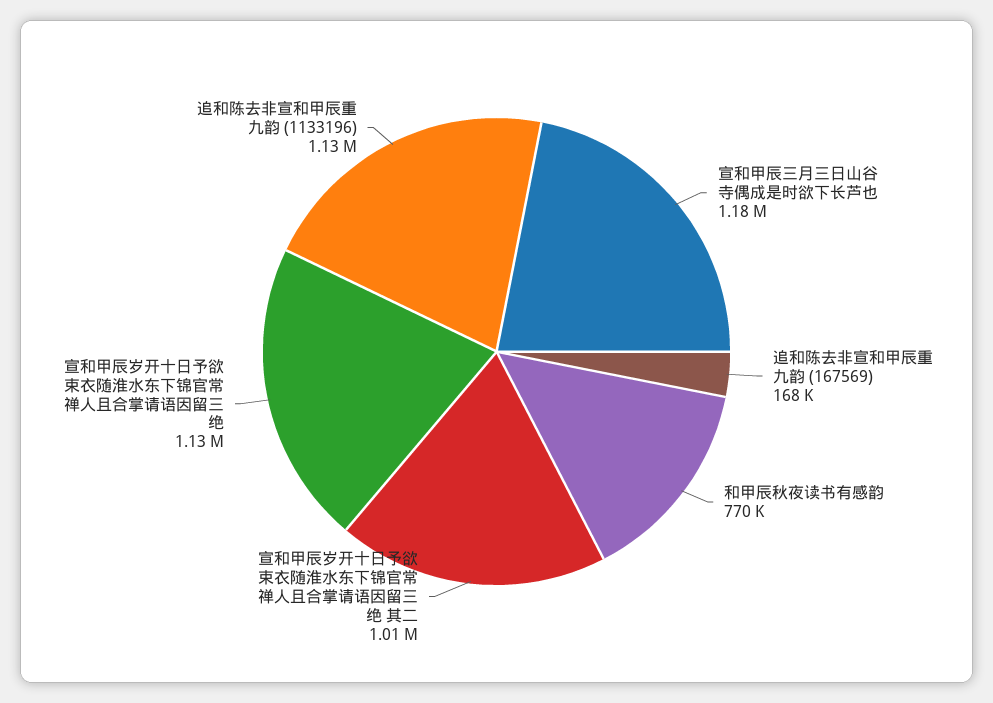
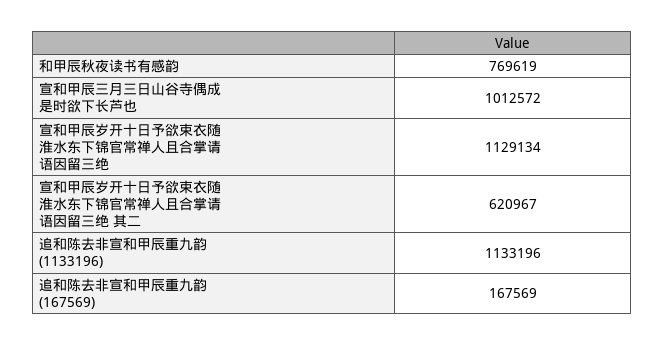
  {
-   "宣和甲辰三月三日山谷寺偶成是时欲下长芦也": 1180000,
+   "宣和甲辰三月三日山谷寺偶成是时欲下长芦也": 1012572,
    "追和陈去非宣和甲辰重九韵 (167569)": 167569,
    "和甲辰秋夜读书有感韵": 769619,
-   "宣和甲辰岁开十日予欲束衣随淮水东下锦官常禅人且合掌请语因留三绝 其二": 1010000,
+   "宣和甲辰岁开十日予欲束衣随淮水东下锦官常禅人且合掌请语因留三绝 其二": 620967,
    "宣和甲辰岁开十日予欲束衣随淮水东下锦官常禅人且合掌请语因留三绝": 1129134,
    "追和陈去非宣和甲辰重九韵 (1133196)": 1133196
  }

